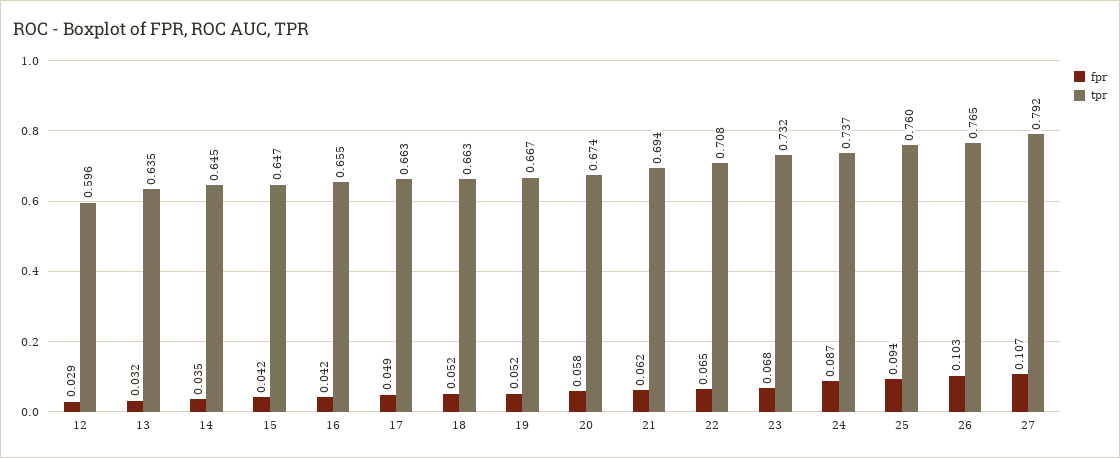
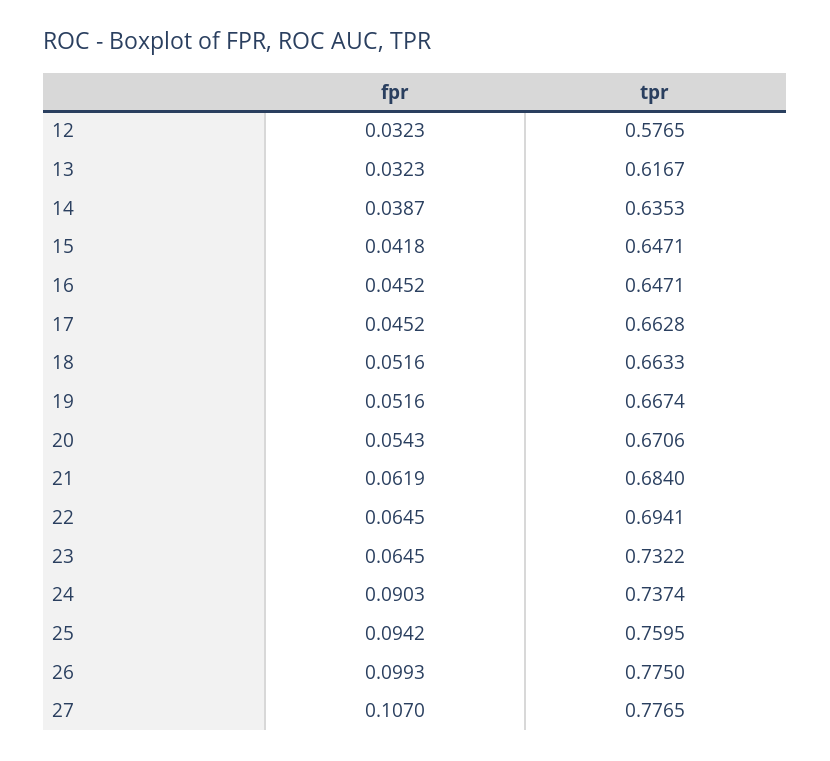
  {
    "fpr": {
-     "12": 0.029,
+     "12": 0.0323,
      "13": 0.0323,
-     "14": 0.035,
+     "14": 0.0387,
      "15": 0.0418,
-     "16": 0.042,
+     "16": 0.0452,
-     "17": 0.049,
+     "17": 0.0452,
      "18": 0.0516,
      "19": 0.0516,
-     "20": 0.058,
+     "20": 0.0543,
      "21": 0.0619,
      "22": 0.0645,
-     "23": 0.068,
+     "23": 0.0645,
-     "24": 0.087,
+     "24": 0.0903,
      "25": 0.0942,
-     "26": 0.103,
+     "26": 0.0993,
      "27": 0.107
    },
    "tpr": {
-     "12": 0.596,
+     "12": 0.5765,
-     "13": 0.635,
+     "13": 0.6167,
-     "14": 0.645,
+     "14": 0.6353,
      "15": 0.6471,
-     "16": 0.655,
+     "16": 0.6471,
      "17": 0.6628,
      "18": 0.6633,
      "19": 0.6674,
-     "20": 0.674,
+     "20": 0.6706,
-     "21": 0.694,
+     "21": 0.684,
-     "22": 0.708,
+     "22": 0.6941,
      "23": 0.7322,
      "24": 0.7374,
      "25": 0.7595,
-     "26": 0.765,
+     "26": 0.775,
-     "27": 0.792
+     "27": 0.7765
    }
  }

